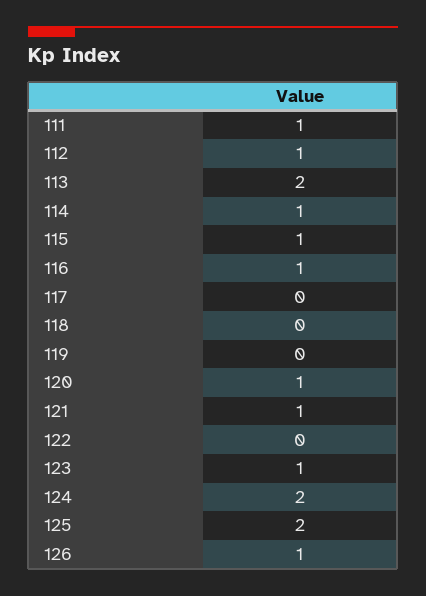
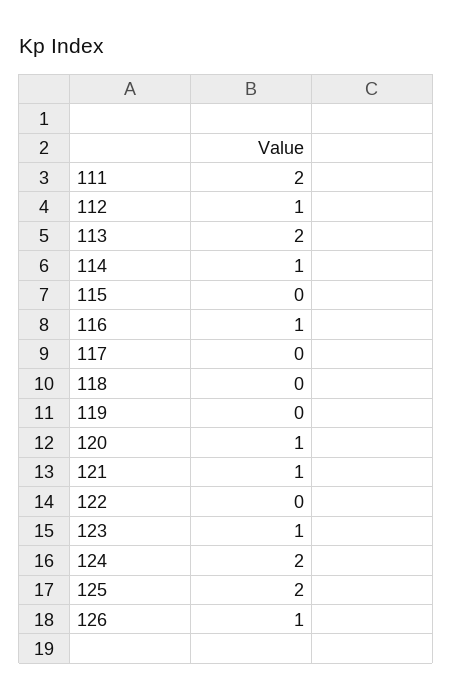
  {
-   "111": 1,
+   "111": 2,
    "112": 1,
    "113": 2,
    "114": 1,
-   "115": 1,
+   "115": 0,
    "116": 1,
    "117": 0,
    "118": 0,
    "119": 0,
    "120": 1,
    "121": 1,
    "122": 0,
    "123": 1,
    "124": 2,
    "125": 2,
    "126": 1
  }

